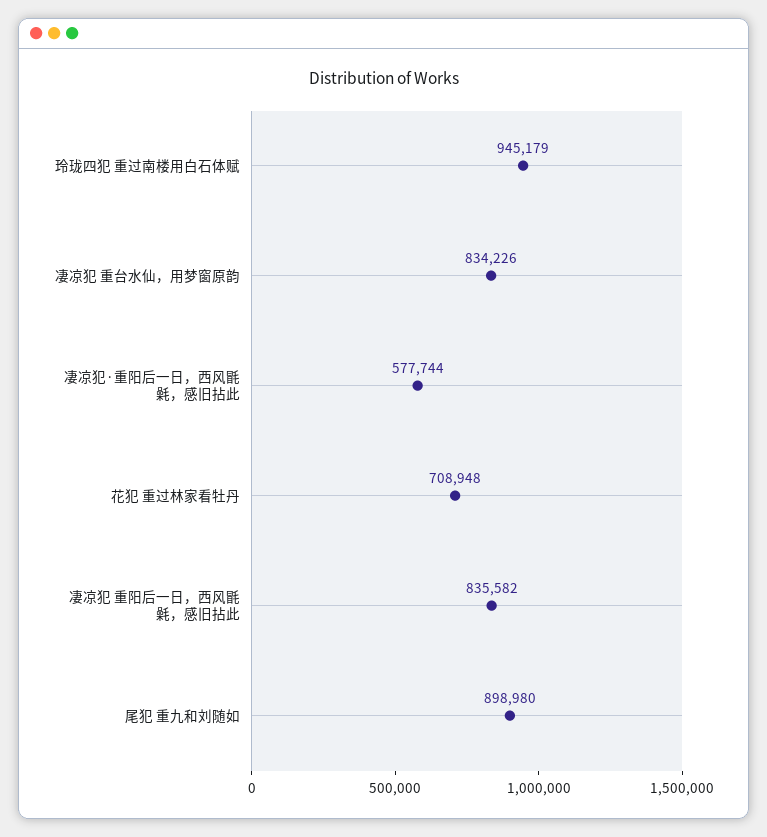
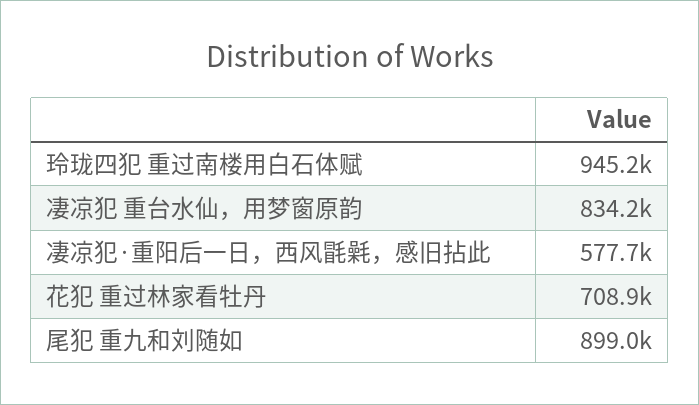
  {
    "玲珑四犯 重过南楼用白石体赋": 945179,
    "凄凉犯 重台水仙，用梦窗原韵": 834226,
    "凄凉犯·重阳后一日，西风毷氉，感旧拈此": 577744,
    "花犯 重过林家看牡丹": 708948,
-   "凄凉犯 重阳后一日，西风毷氉，感旧拈此": 835582,
    "尾犯 重九和刘随如": 898980
  }

